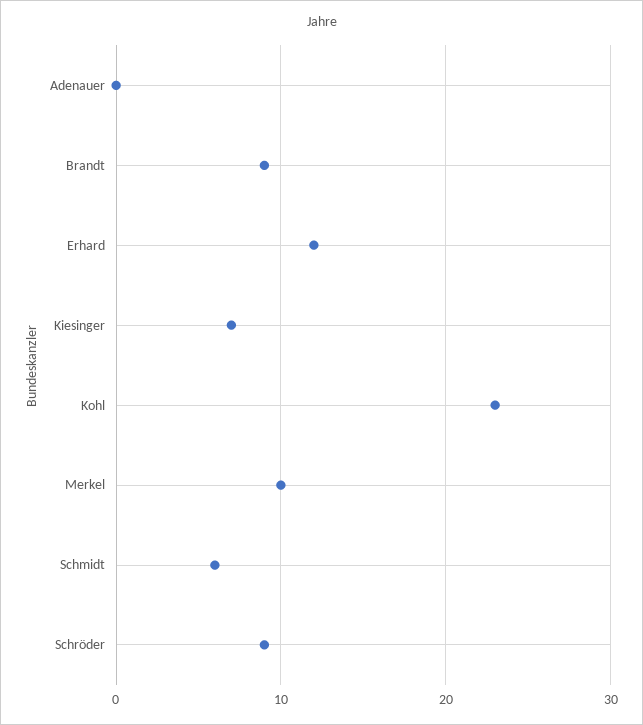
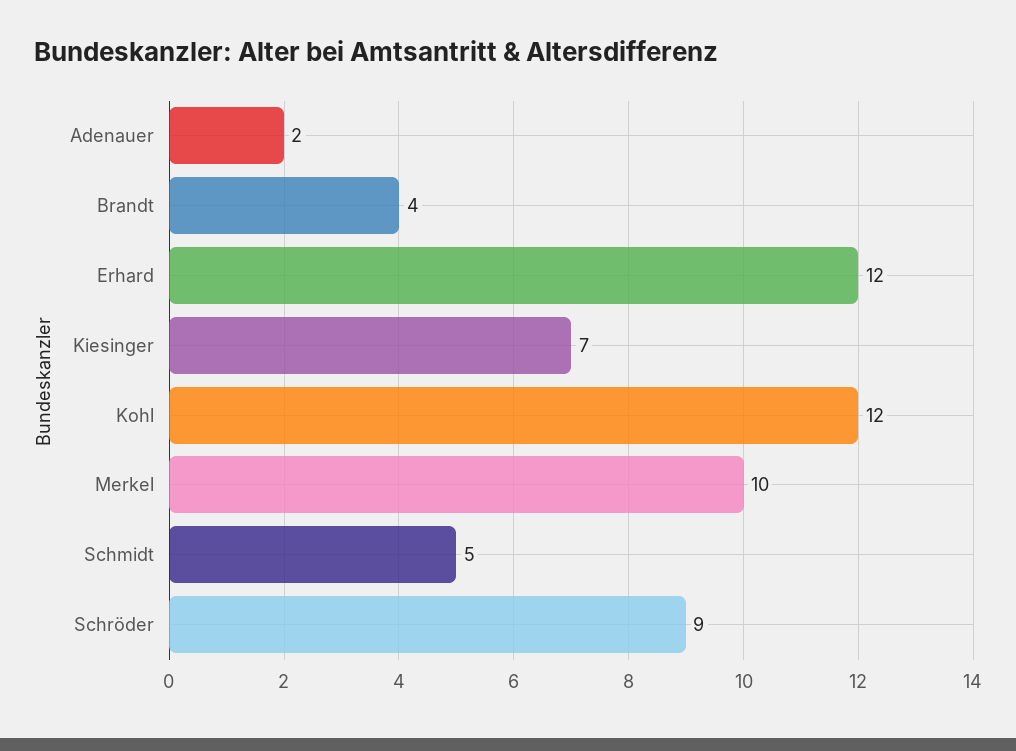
  {
-   "Adenauer": 0,
+   "Adenauer": 2,
-   "Brandt": 9,
+   "Brandt": 4,
    "Erhard": 12,
    "Kiesinger": 7,
-   "Kohl": 23,
+   "Kohl": 12,
    "Merkel": 10,
-   "Schmidt": 6,
+   "Schmidt": 5,
    "Schröder": 9
  }

